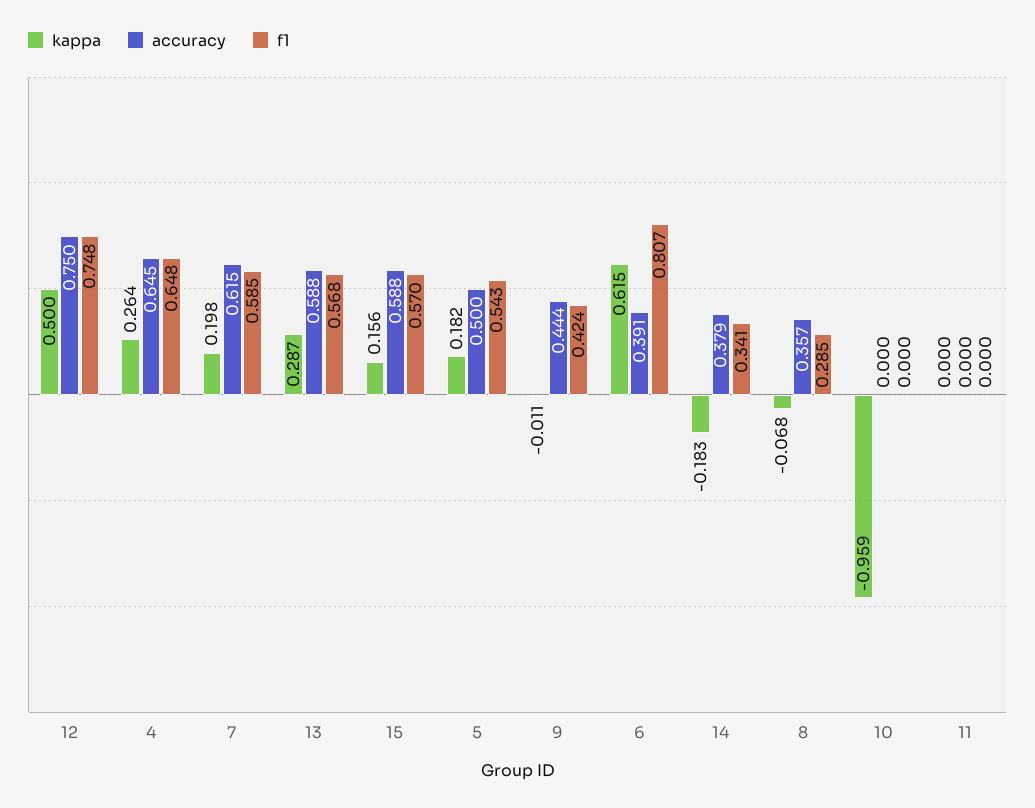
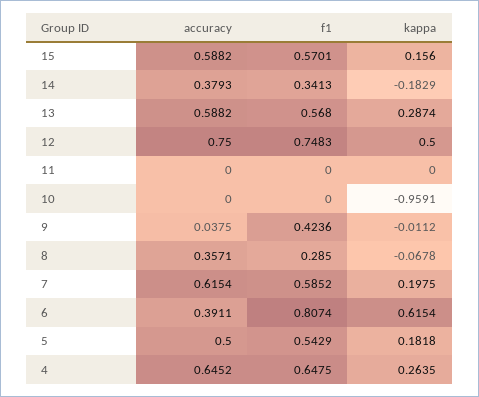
  {
    "kappa": {
      "12": 0.5,
      "4": 0.2635,
      "7": 0.1975,
      "13": 0.2874,
      "15": 0.156,
      "5": 0.1818,
      "9": -0.0112,
      "6": 0.6154,
      "14": -0.1829,
      "8": -0.0678,
      "10": -0.9591,
      "11": 0
    },
    "accuracy": {
      "12": 0.75,
      "4": 0.6452,
      "7": 0.6154,
      "13": 0.5882,
      "15": 0.5882,
      "5": 0.5,
-     "9": 0.444,
+     "9": 0.0375,
      "6": 0.3911,
      "14": 0.3793,
      "8": 0.3571,
      "10": 0,
      "11": 0
    },
    "f1": {
      "12": 0.7483,
      "4": 0.6475,
      "7": 0.5852,
      "13": 0.568,
      "15": 0.5701,
      "5": 0.5429,
      "9": 0.4236,
      "6": 0.8074,
      "14": 0.3413,
      "8": 0.285,
      "10": 0,
      "11": 0
    }
  }

